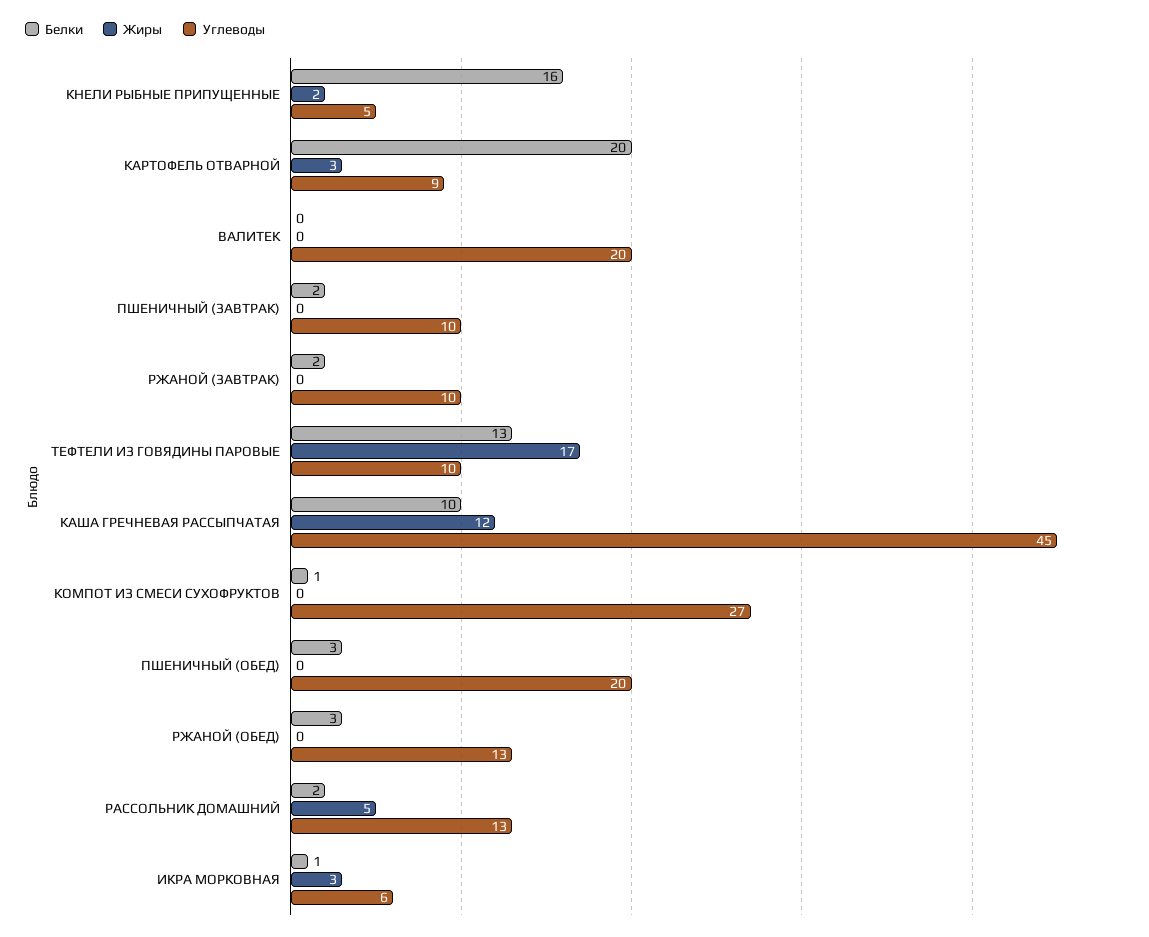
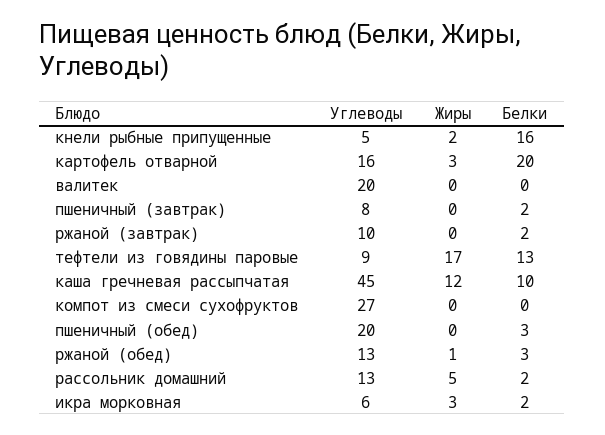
  {
    "Белки": {
      "КНЕЛИ РЫБНЫЕ ПРИПУЩЕННЫЕ": 16,
      "КАРТОФЕЛЬ ОТВАРНОЙ": 20,
      "ВАЛИТЕК": 0,
      "ПШЕНИЧНЫЙ (ЗАВТРАК)": 2,
      "РЖАНОЙ (ЗАВТРАК)": 2,
      "ТЕФТЕЛИ ИЗ ГОВЯДИНЫ ПАРОВЫЕ": 13,
      "КАША ГРЕЧНЕВАЯ РАССЫПЧАТАЯ": 10,
-     "КОМПОТ ИЗ СМЕСИ СУХОФРУКТОВ": 1,
+     "КОМПОТ ИЗ СМЕСИ СУХОФРУКТОВ": 0,
      "ПШЕНИЧНЫЙ (ОБЕД)": 3,
      "РЖАНОЙ (ОБЕД)": 3,
      "РАССОЛЬНИК ДОМАШНИЙ": 2,
-     "ИКРА МОРКОВНАЯ": 1
+     "ИКРА МОРКОВНАЯ": 2
    },
    "Жиры": {
      "КНЕЛИ РЫБНЫЕ ПРИПУЩЕННЫЕ": 2,
      "КАРТОФЕЛЬ ОТВАРНОЙ": 3,
      "ВАЛИТЕК": 0,
      "ПШЕНИЧНЫЙ (ЗАВТРАК)": 0,
      "РЖАНОЙ (ЗАВТРАК)": 0,
      "ТЕФТЕЛИ ИЗ ГОВЯДИНЫ ПАРОВЫЕ": 17,
      "КАША ГРЕЧНЕВАЯ РАССЫПЧАТАЯ": 12,
      "КОМПОТ ИЗ СМЕСИ СУХОФРУКТОВ": 0,
      "ПШЕНИЧНЫЙ (ОБЕД)": 0,
-     "РЖАНОЙ (ОБЕД)": 0,
+     "РЖАНОЙ (ОБЕД)": 1,
      "РАССОЛЬНИК ДОМАШНИЙ": 5,
      "ИКРА МОРКОВНАЯ": 3
    },
    "Углеводы": {
      "КНЕЛИ РЫБНЫЕ ПРИПУЩЕННЫЕ": 5,
-     "КАРТОФЕЛЬ ОТВАРНОЙ": 9,
+     "КАРТОФЕЛЬ ОТВАРНОЙ": 16,
      "ВАЛИТЕК": 20,
-     "ПШЕНИЧНЫЙ (ЗАВТРАК)": 10,
+     "ПШЕНИЧНЫЙ (ЗАВТРАК)": 8,
      "РЖАНОЙ (ЗАВТРАК)": 10,
-     "ТЕФТЕЛИ ИЗ ГОВЯДИНЫ ПАРОВЫЕ": 10,
+     "ТЕФТЕЛИ ИЗ ГОВЯДИНЫ ПАРОВЫЕ": 9,
      "КАША ГРЕЧНЕВАЯ РАССЫПЧАТАЯ": 45,
      "КОМПОТ ИЗ СМЕСИ СУХОФРУКТОВ": 27,
      "ПШЕНИЧНЫЙ (ОБЕД)": 20,
      "РЖАНОЙ (ОБЕД)": 13,
      "РАССОЛЬНИК ДОМАШНИЙ": 13,
      "ИКРА МОРКОВНАЯ": 6
    }
  }

